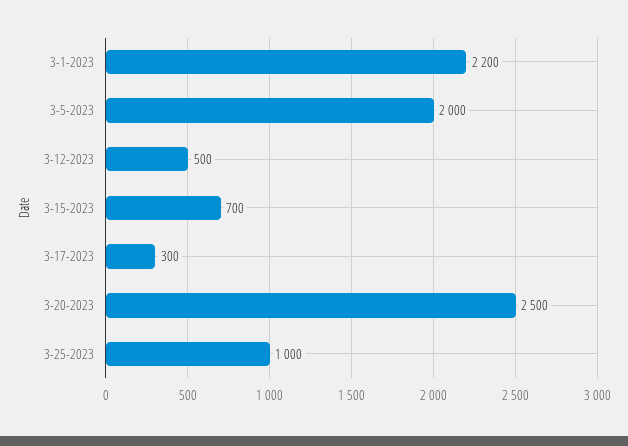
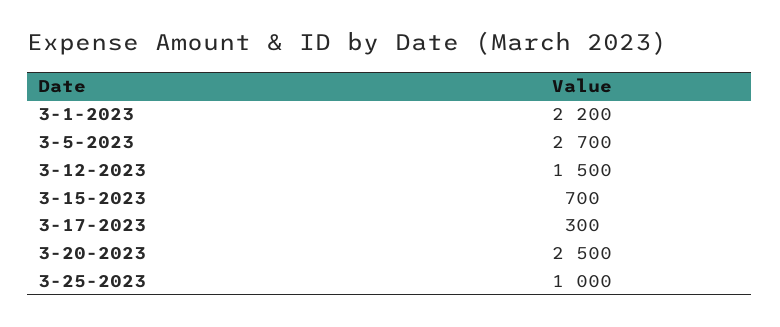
  {
    "3-1-2023": 2200,
-   "3-5-2023": 2000,
+   "3-5-2023": 2700,
-   "3-12-2023": 500,
+   "3-12-2023": 1500,
    "3-15-2023": 700,
    "3-17-2023": 300,
    "3-20-2023": 2500,
    "3-25-2023": 1000
  }

